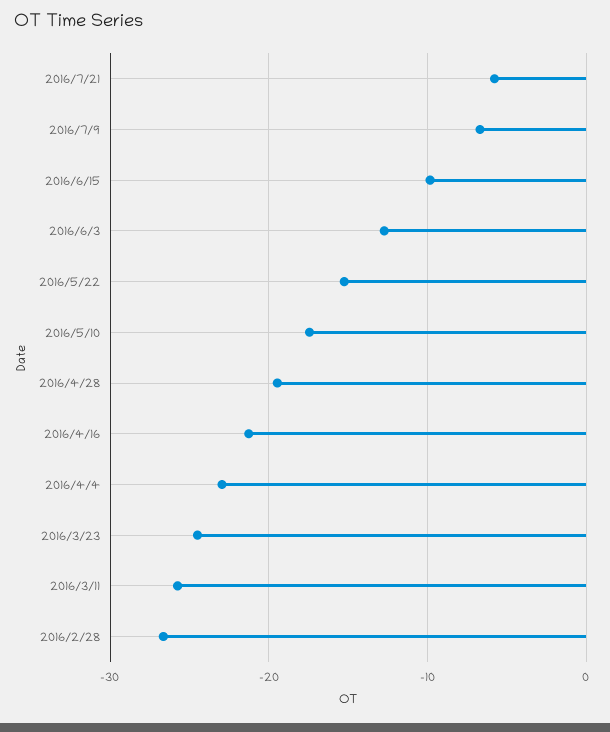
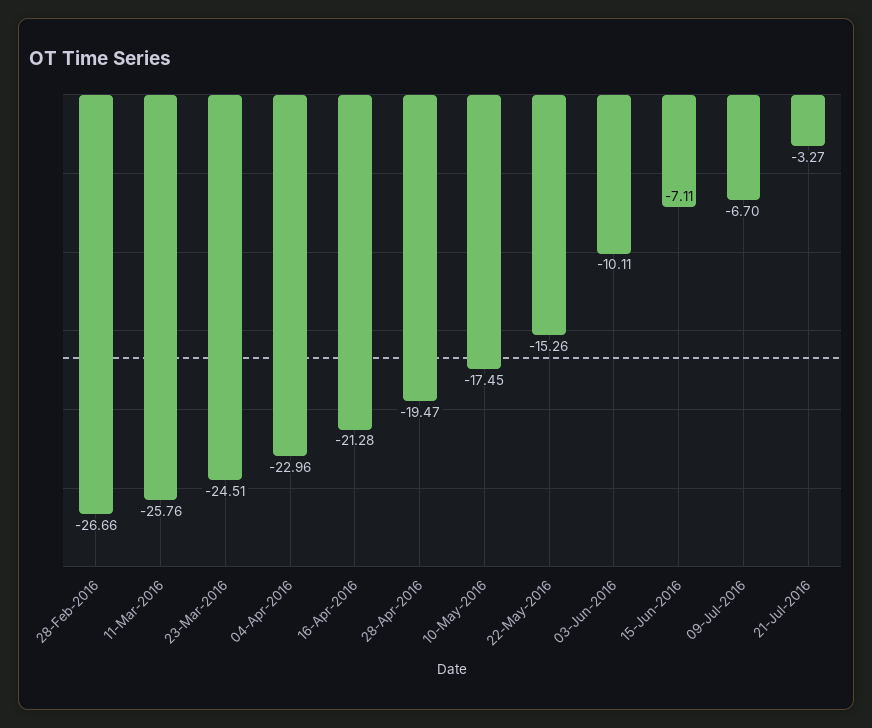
  {
-   "2016/7/21": -6,
+   "2016/7/21": -3.27,
    "2016/7/9": -6.7,
-   "2016/6/15": -10,
+   "2016/6/15": -7.11,
-   "2016/6/3": -13,
+   "2016/6/3": -10.11,
    "2016/5/22": -15.26,
    "2016/5/10": -17.45,
    "2016/4/28": -19.47,
    "2016/4/16": -21.28,
    "2016/4/4": -22.96,
    "2016/3/23": -24.51,
    "2016/3/11": -25.76,
    "2016/2/28": -26.66
  }

